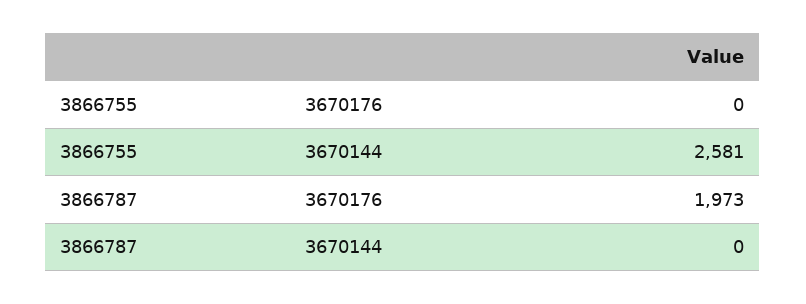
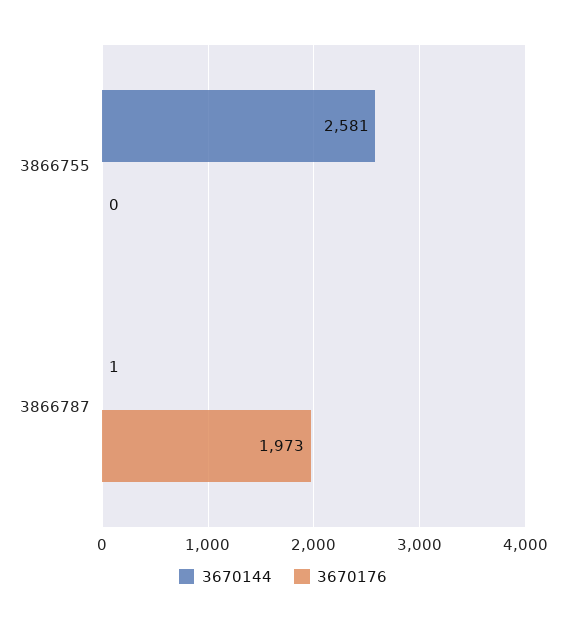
  {
    "3670176": {
      "3866755": 0,
      "3866787": 1973
    },
    "3670144": {
      "3866755": 2581,
-     "3866787": 0
+     "3866787": 1
    }
  }

